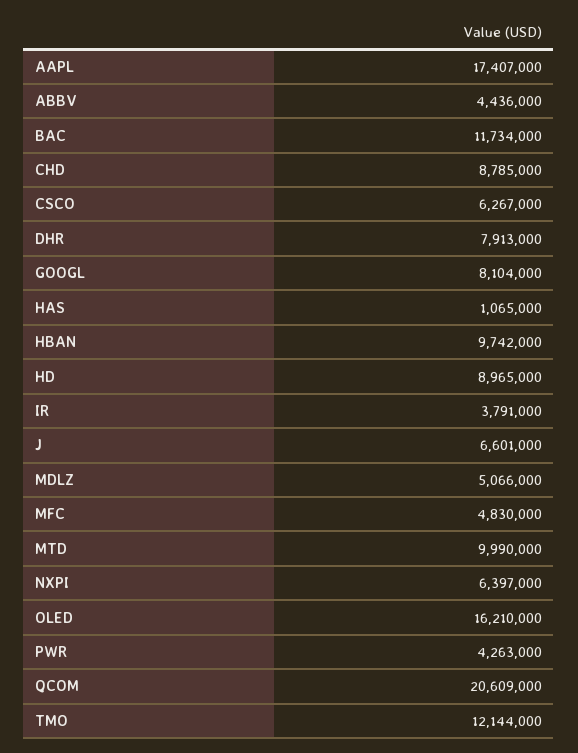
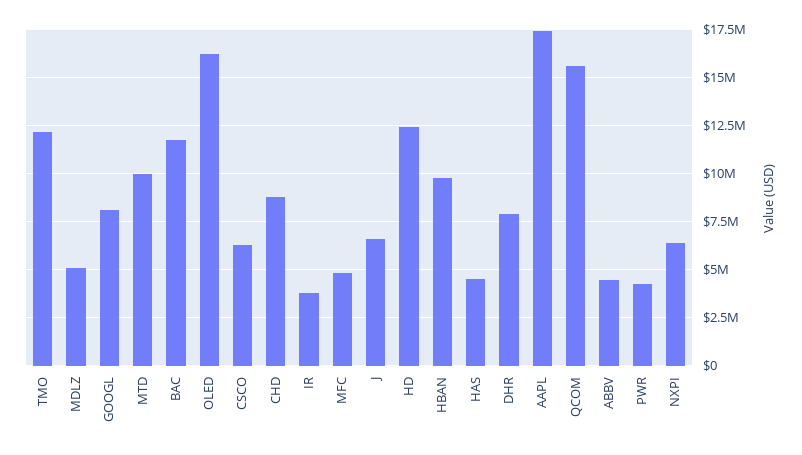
  {
    "AAPL": 17407000,
    "ABBV": 4436000,
    "BAC": 11734000,
    "CHD": 8785000,
    "CSCO": 6267000,
    "DHR": 7913000,
    "GOOGL": 8104000,
-   "HAS": 1065000,
+   "HAS": 4500000,
    "HBAN": 9742000,
-   "HD": 8965000,
+   "HD": 12500000,
    "IR": 3791000,
    "J": 6601000,
    "MDLZ": 5066000,
    "MFC": 4830000,
    "MTD": 9990000,
    "NXPI": 6397000,
    "OLED": 16210000,
    "PWR": 4263000,
-   "QCOM": 20609000,
+   "QCOM": 15500000,
    "TMO": 12144000
  }

